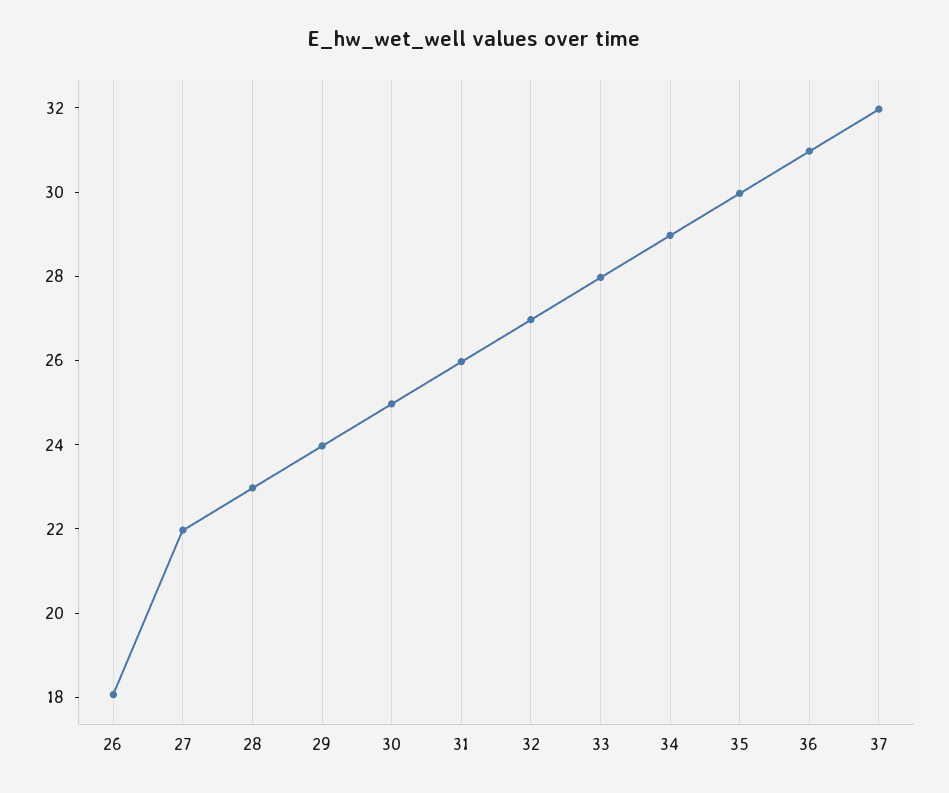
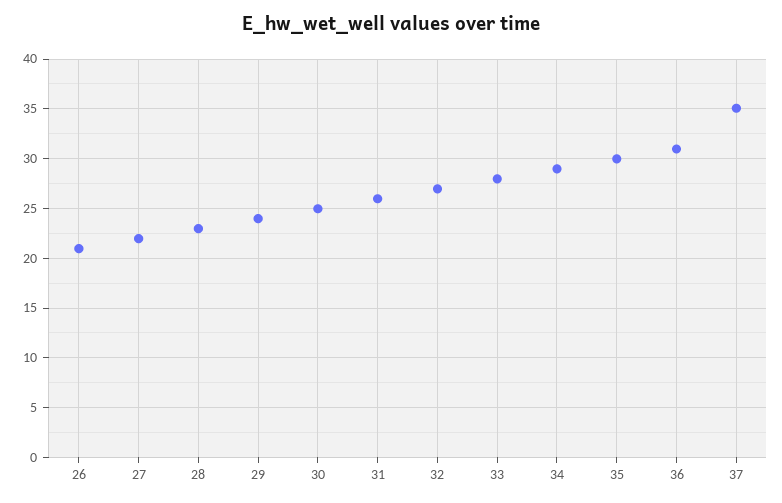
  {
-   "26": 18,
+   "26": 21,
    "27": 22,
    "28": 23,
    "29": 24,
    "30": 25,
    "31": 26,
    "32": 27,
    "33": 28,
    "34": 29,
    "35": 30,
    "36": 31,
-   "37": 32
+   "37": 35
  }

